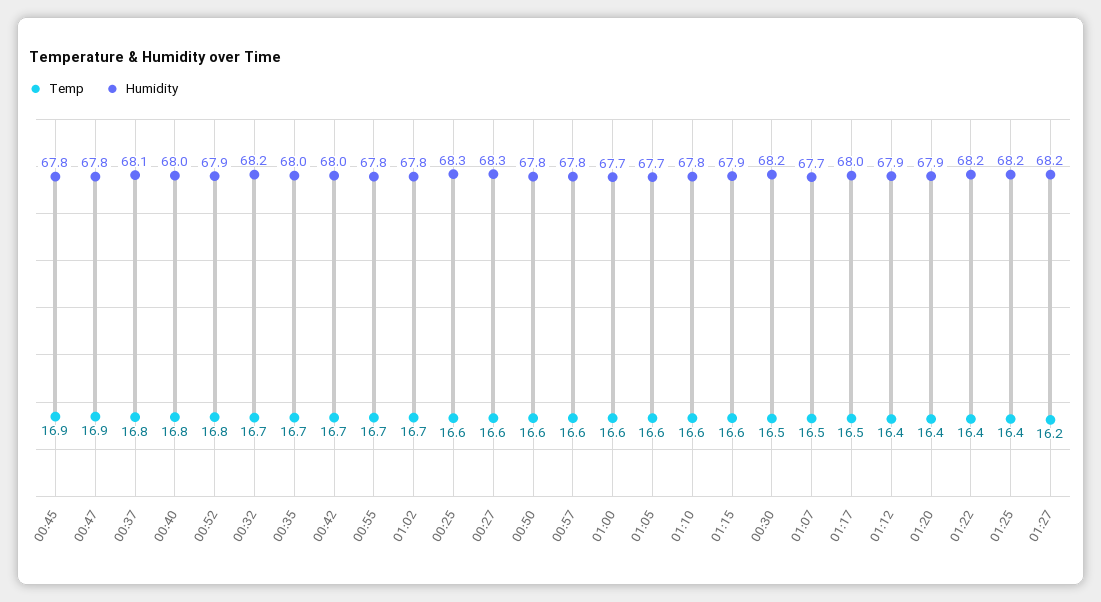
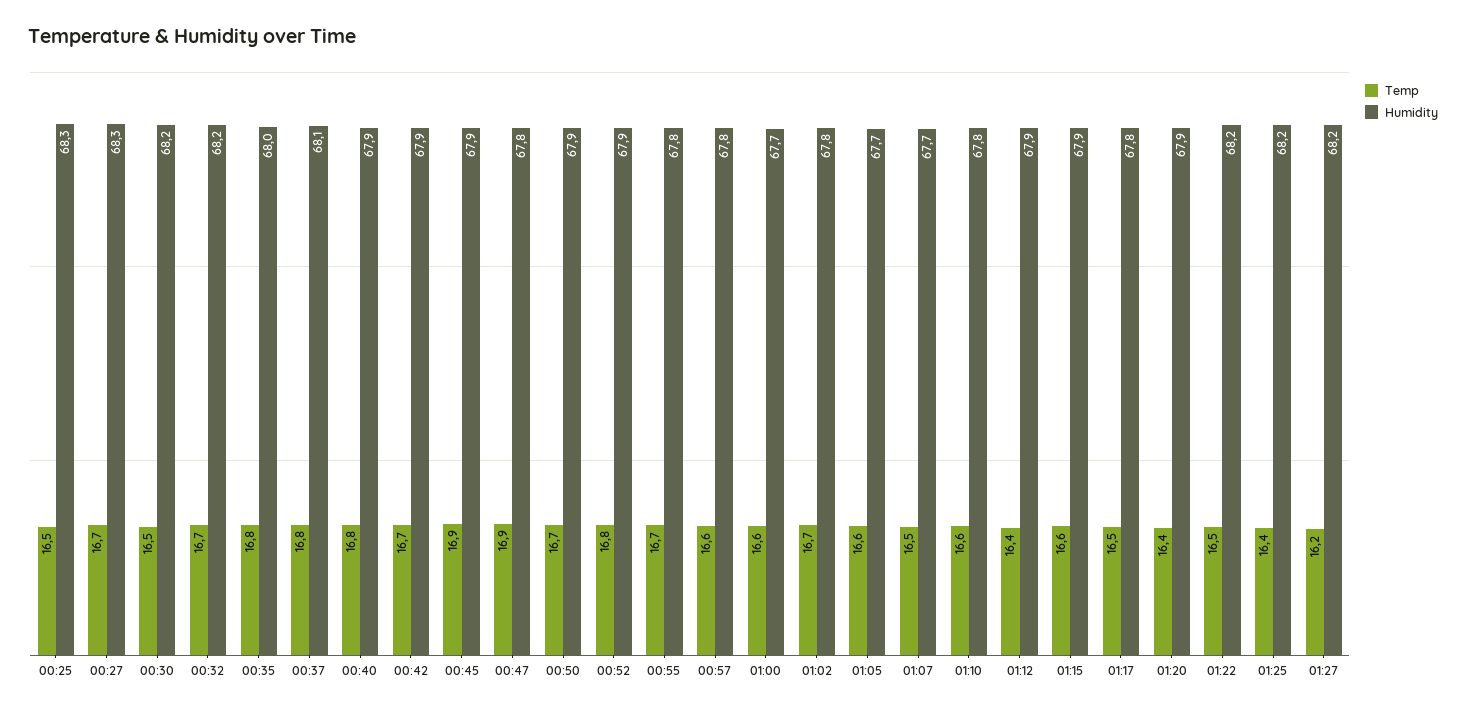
  {
    "Temp": {
      "00:45": 16.9,
      "00:47": 16.9,
      "00:37": 16.8,
      "00:40": 16.8,
      "00:52": 16.8,
      "00:32": 16.7,
-     "00:35": 16.7,
+     "00:35": 16.8,
      "00:42": 16.7,
      "00:55": 16.7,
      "01:02": 16.7,
-     "00:25": 16.6,
+     "00:25": 16.5,
-     "00:27": 16.6,
+     "00:27": 16.7,
-     "00:50": 16.6,
+     "00:50": 16.7,
      "00:57": 16.6,
      "01:00": 16.6,
      "01:05": 16.6,
      "01:10": 16.6,
      "01:15": 16.6,
      "00:30": 16.5,
      "01:07": 16.5,
      "01:17": 16.5,
      "01:12": 16.4,
      "01:20": 16.4,
-     "01:22": 16.4,
+     "01:22": 16.5,
      "01:25": 16.4,
      "01:27": 16.2
    },
    "Humidity": {
-     "00:45": 67.8,
+     "00:45": 67.9,
      "00:47": 67.8,
      "00:37": 68.1,
-     "00:40": 68,
+     "00:40": 67.9,
      "00:52": 67.9,
      "00:32": 68.2,
      "00:35": 68,
-     "00:42": 68,
+     "00:42": 67.9,
      "00:55": 67.8,
      "01:02": 67.8,
      "00:25": 68.3,
      "00:27": 68.3,
-     "00:50": 67.8,
+     "00:50": 67.9,
      "00:57": 67.8,
      "01:00": 67.7,
      "01:05": 67.7,
      "01:10": 67.8,
      "01:15": 67.9,
      "00:30": 68.2,
      "01:07": 67.7,
-     "01:17": 68,
+     "01:17": 67.8,
      "01:12": 67.9,
      "01:20": 67.9,
      "01:22": 68.2,
      "01:25": 68.2,
      "01:27": 68.2
    }
  }

